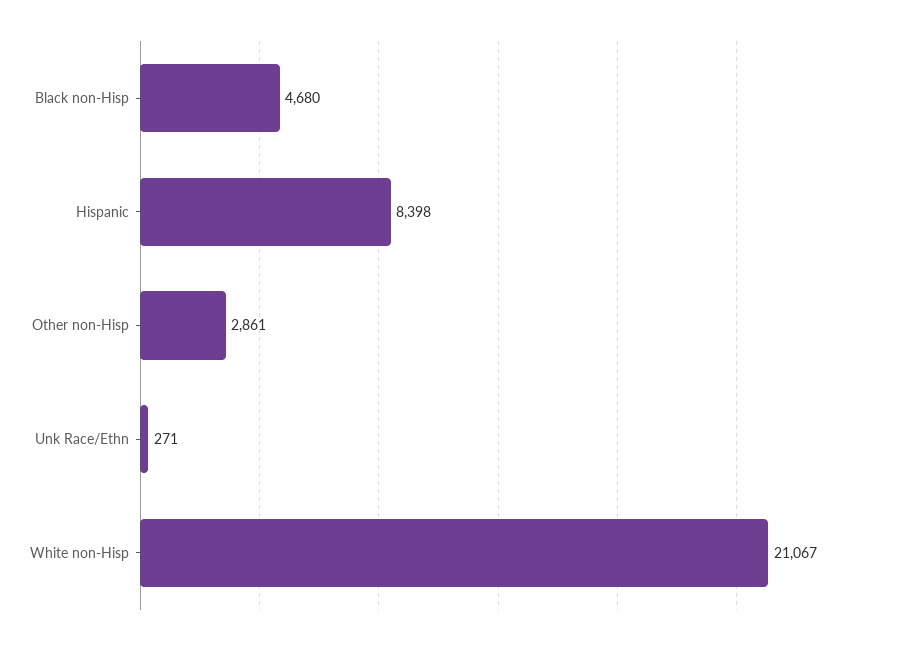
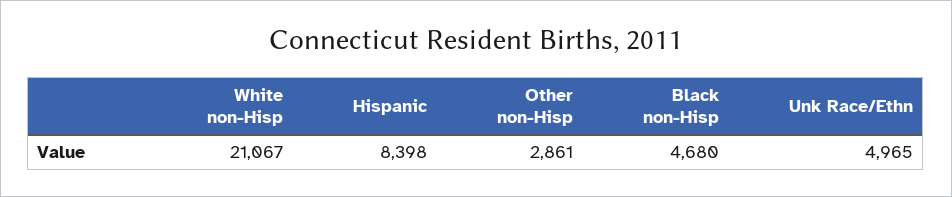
  {
    "Black non-Hisp": 4680,
    "Hispanic": 8398,
    "Other non-Hisp": 2861,
-   "Unk Race/Ethn": 271,
+   "Unk Race/Ethn": 4965,
    "White non-Hisp": 21067
  }

